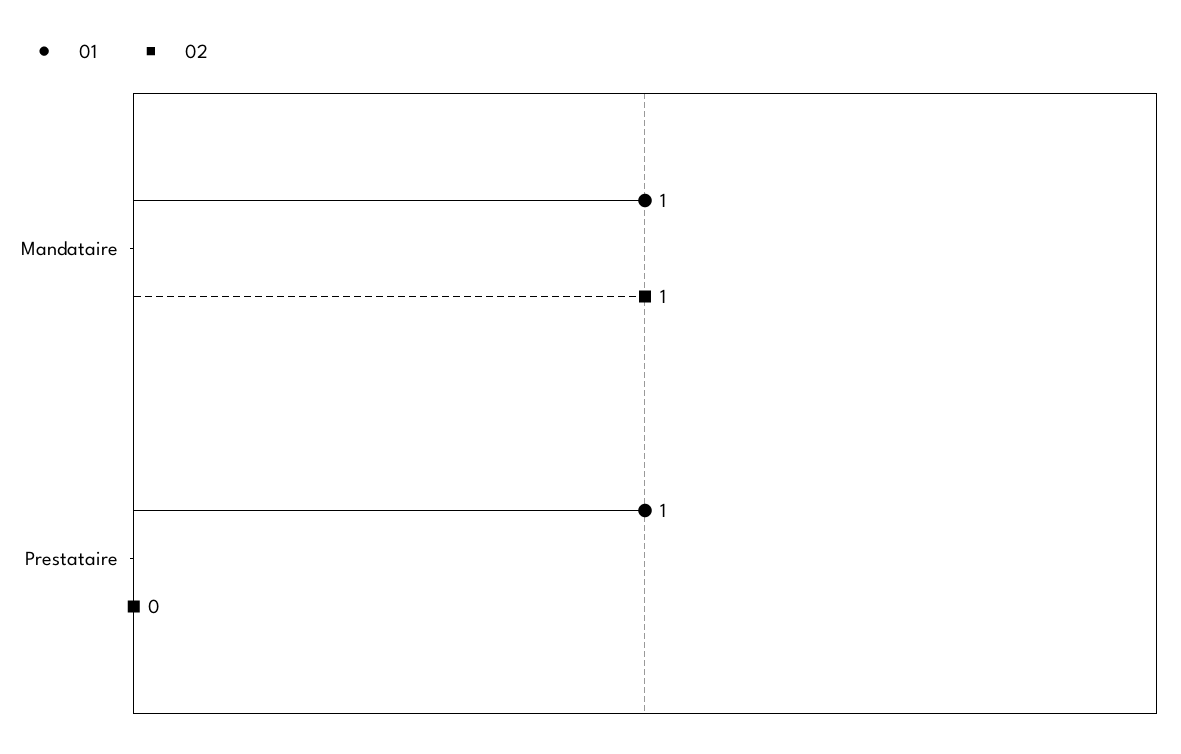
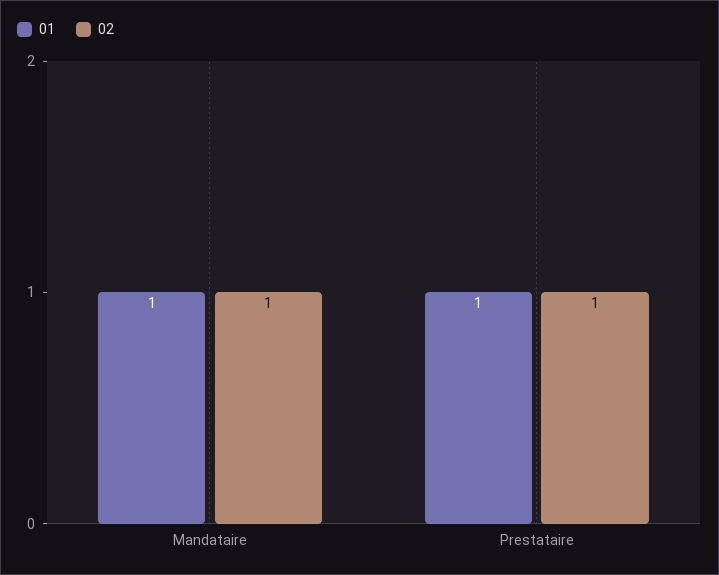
  {
    "01": {
      "Mandataire": 1,
      "Prestataire": 1
    },
    "02": {
      "Mandataire": 1,
-     "Prestataire": 0
+     "Prestataire": 1
    }
  }

